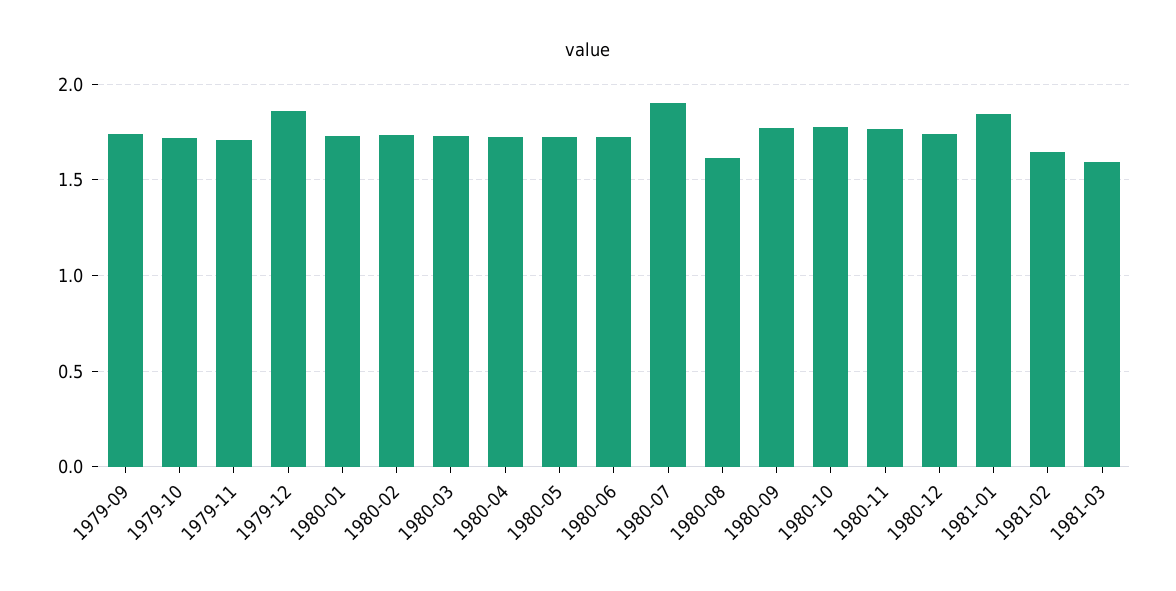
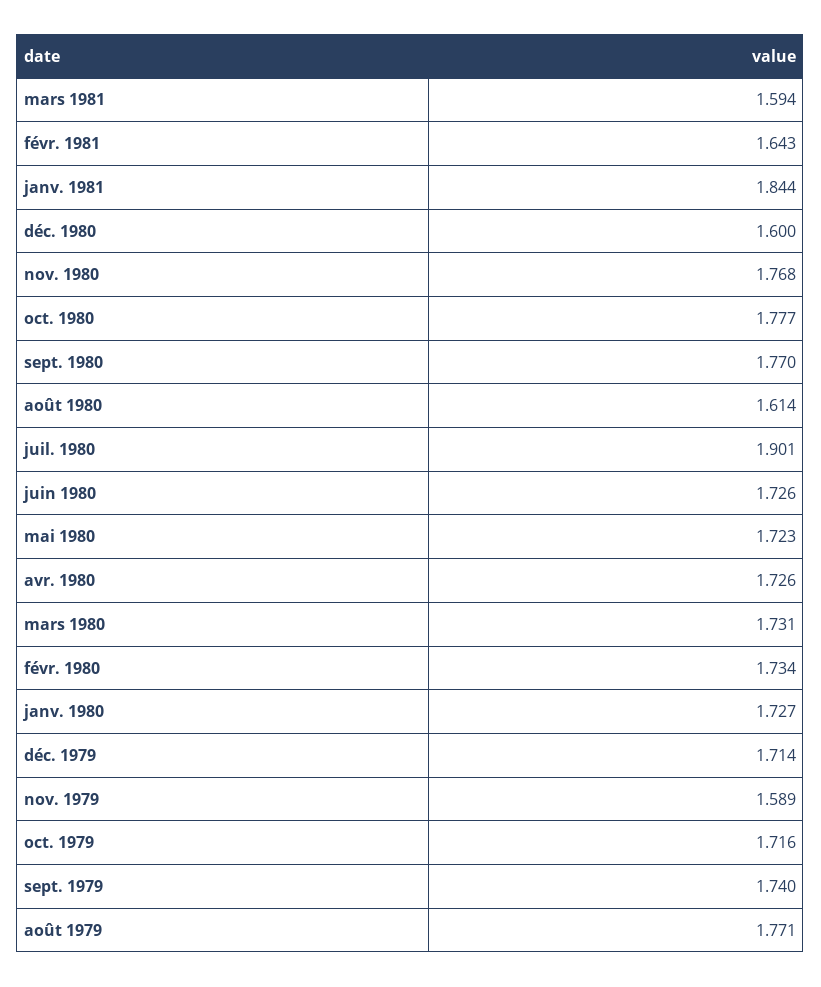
  {
    "1979-09": 1.74,
    "1979-10": 1.716,
-   "1979-11": 1.7,
+   "1979-11": 1.589,
-   "1979-12": 1.85,
+   "1979-12": 1.714,
    "1980-01": 1.727,
    "1980-02": 1.734,
    "1980-03": 1.731,
    "1980-04": 1.726,
    "1980-05": 1.723,
    "1980-06": 1.726,
    "1980-07": 1.901,
    "1980-08": 1.614,
    "1980-09": 1.77,
    "1980-10": 1.777,
    "1980-11": 1.768,
-   "1980-12": 1.75,
+   "1980-12": 1.6,
    "1981-01": 1.844,
    "1981-02": 1.643,
-   "1981-03": 1.594
+   "1981-03": 1.594,
+   "août 1979": 1.771
  }

